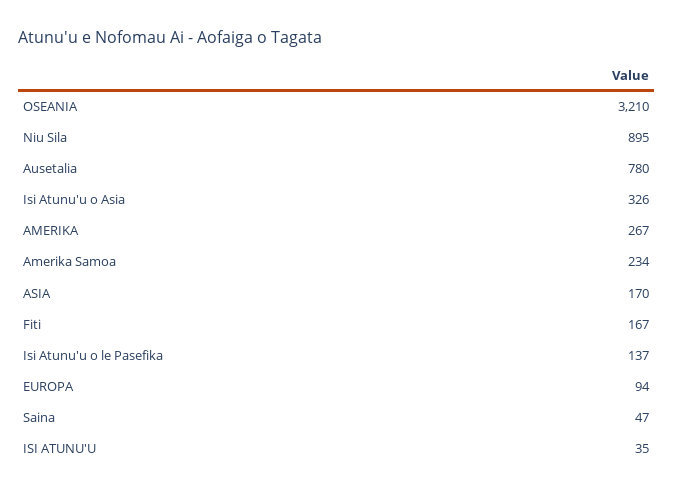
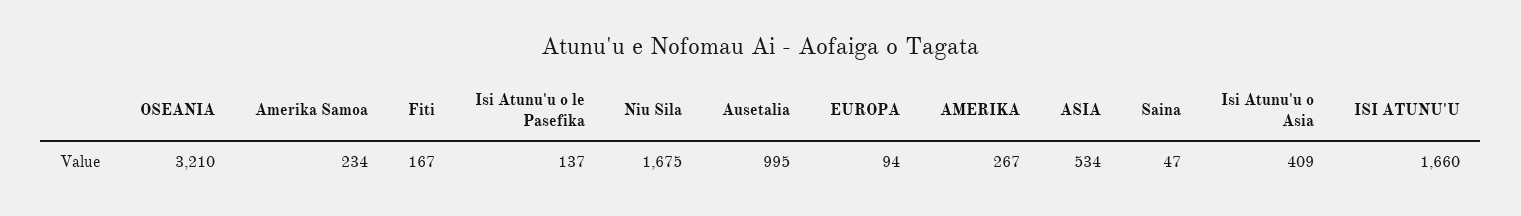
  {
    "OSEANIA": 3210,
-   "Niu Sila": 895,
+   "Niu Sila": 1675,
-   "Ausetalia": 780,
+   "Ausetalia": 995,
-   "Isi Atunu'u o Asia": 326,
+   "Isi Atunu'u o Asia": 409,
    "AMERIKA": 267,
    "Amerika Samoa": 234,
-   "ASIA": 170,
+   "ASIA": 534,
    "Fiti": 167,
    "Isi Atunu'u o le Pasefika": 137,
    "EUROPA": 94,
    "Saina": 47,
-   "ISI ATUNU'U": 35
+   "ISI ATUNU'U": 1660
  }

